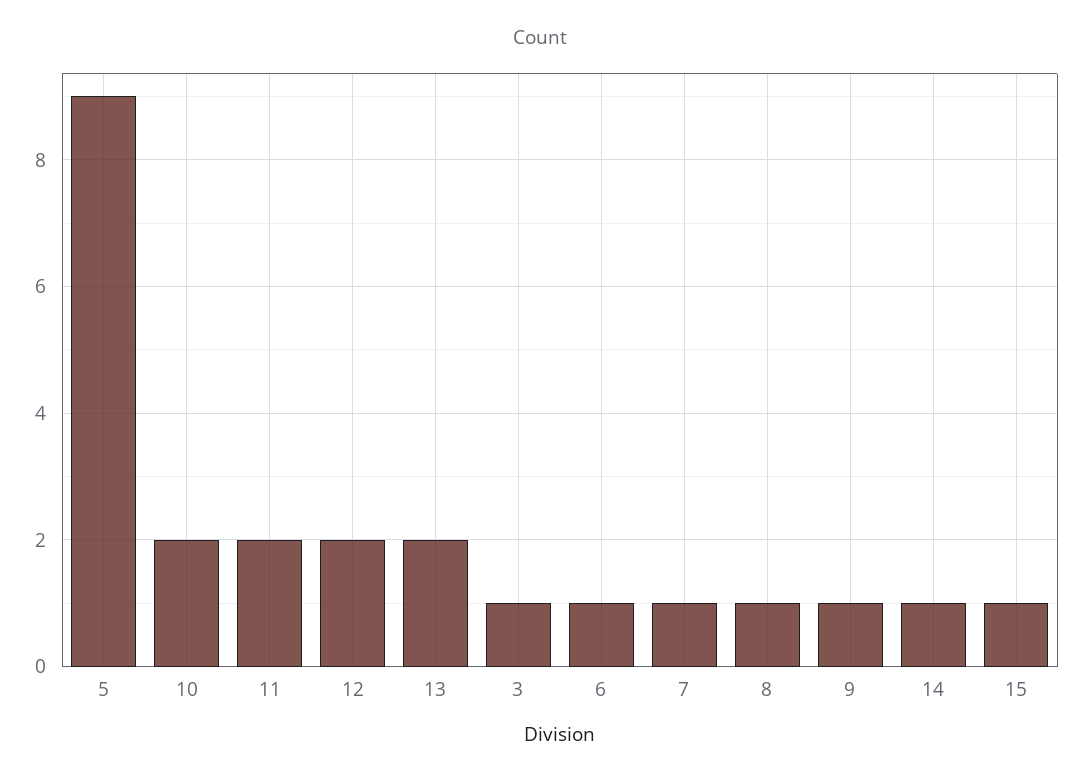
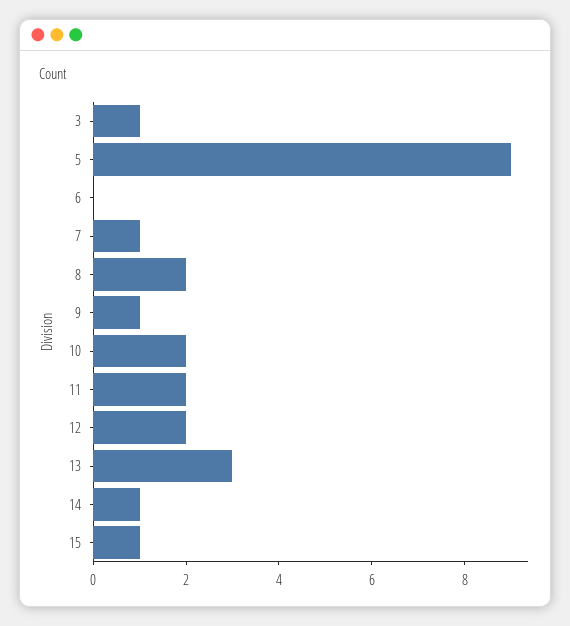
  {
    "5": 9,
    "10": 2,
    "11": 2,
    "12": 2,
-   "13": 2,
+   "13": 3,
    "3": 1,
-   "6": 1,
+   "6": 0,
    "7": 1,
-   "8": 1,
+   "8": 2,
    "9": 1,
    "14": 1,
    "15": 1
  }

